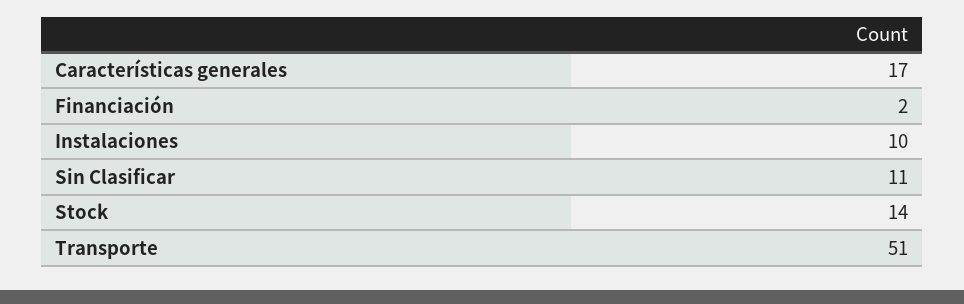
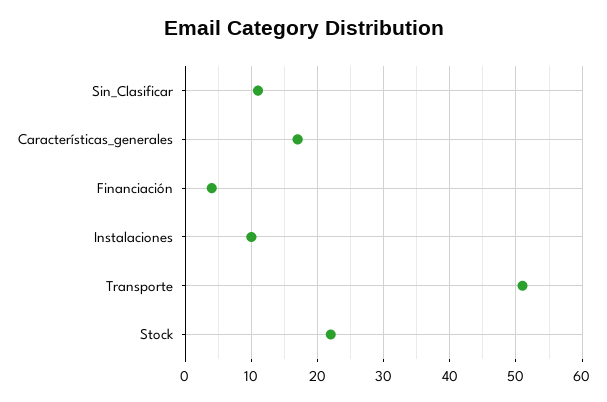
  {
    "Características generales": 17,
-   "Financiación": 2,
+   "Financiación": 4,
    "Instalaciones": 10,
    "Sin Clasificar": 11,
-   "Stock": 14,
+   "Stock": 22,
    "Transporte": 51
  }

